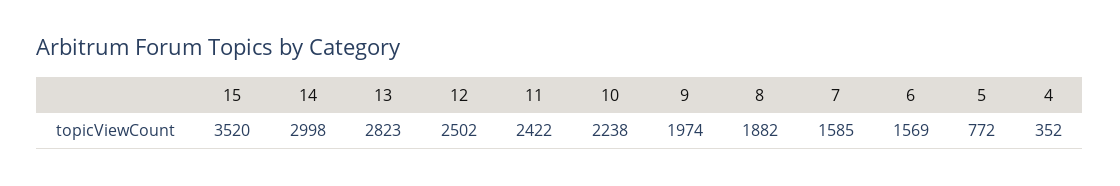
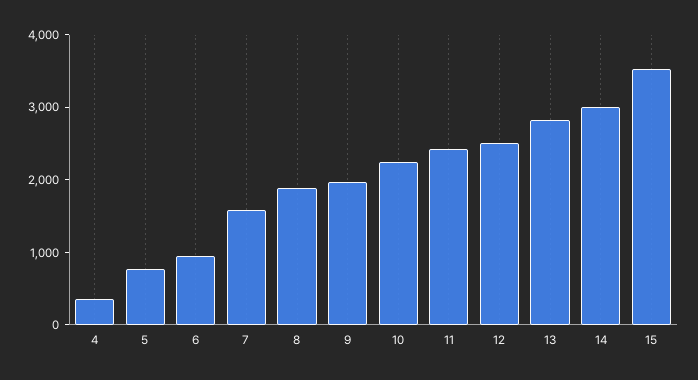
  {
    "15": 3520,
    "14": 2998,
    "13": 2823,
    "12": 2502,
    "11": 2422,
    "10": 2238,
    "9": 1974,
    "8": 1882,
    "7": 1585,
-   "6": 1569,
+   "6": 1000,
    "5": 772,
    "4": 352
  }

